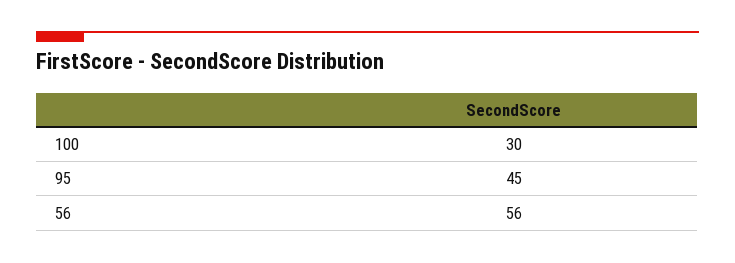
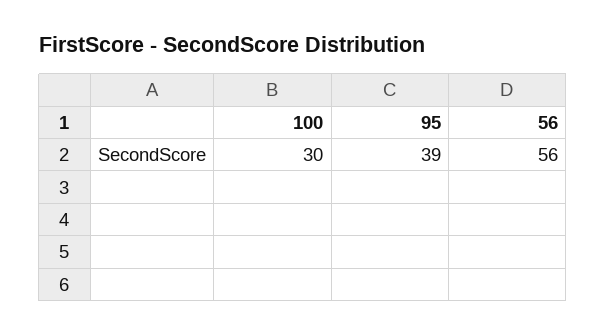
  {
    "100": 30,
-   "95": 45,
+   "95": 39,
    "56": 56
  }

